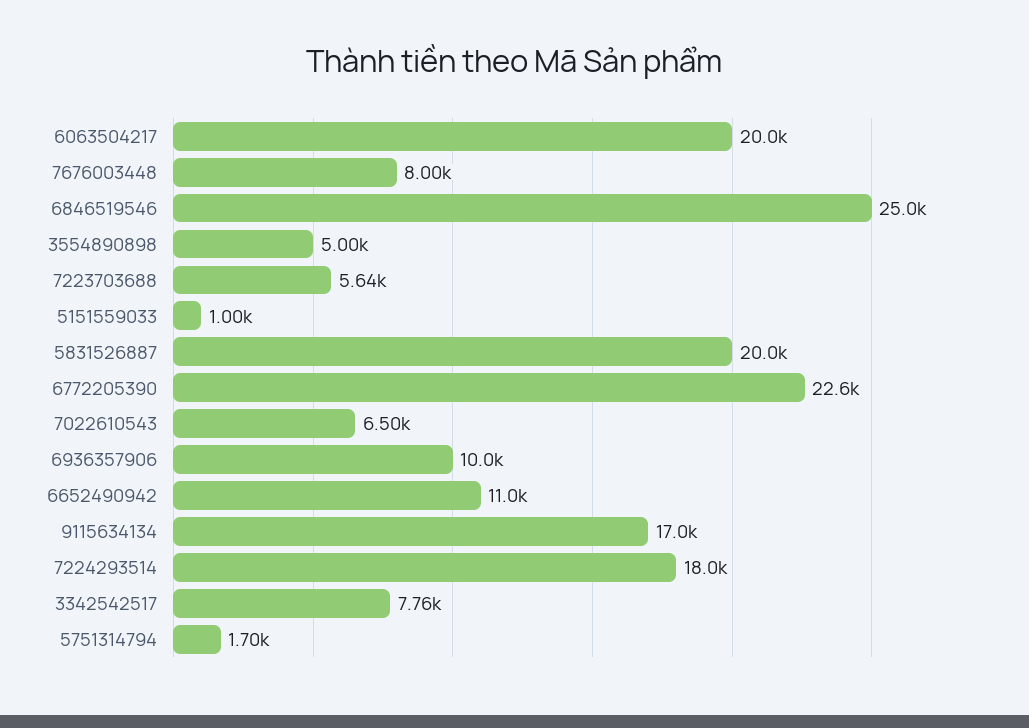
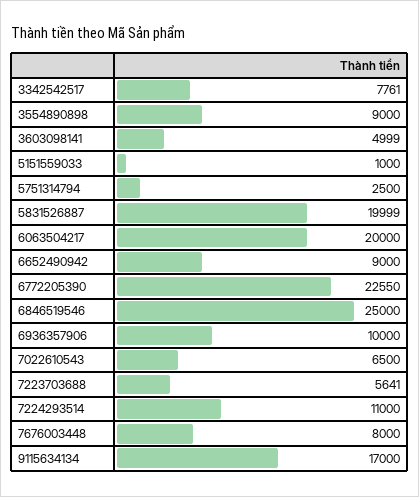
  {
    "6063504217": 20000,
    "7676003448": 8000,
    "6846519546": 25000,
-   "3554890898": 5000,
+   "3554890898": 9000,
    "7223703688": 5641,
    "5151559033": 1000,
    "5831526887": 19999,
    "6772205390": 22550,
    "7022610543": 6500,
    "6936357906": 10000,
-   "6652490942": 11000,
+   "6652490942": 9000,
    "9115634134": 17000,
-   "7224293514": 18000,
+   "7224293514": 11000,
    "3342542517": 7761,
-   "5751314794": 1700
+   "5751314794": 2500,
+   "3603098141": 4999
  }

